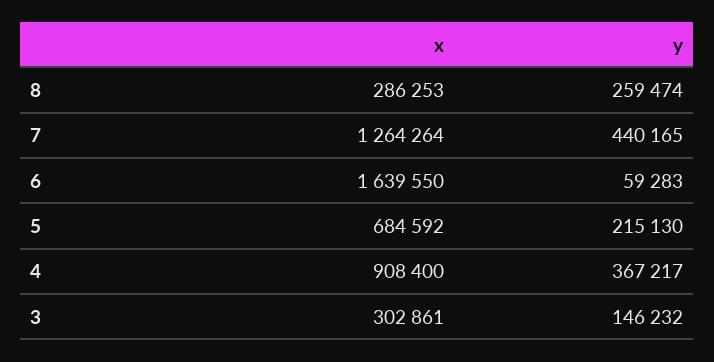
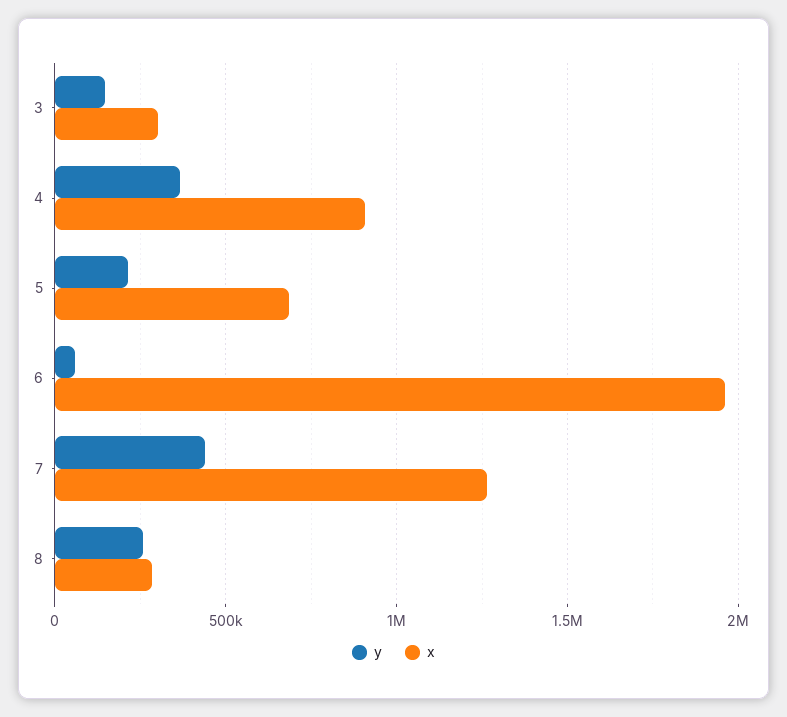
  {
    "x": {
      "8": 286253,
      "7": 1264264,
-     "6": 1639550,
+     "6": 1950000,
      "5": 684592,
      "4": 908400,
      "3": 302861
    },
    "y": {
      "8": 259474,
      "7": 440165,
      "6": 59283,
      "5": 215130,
      "4": 367217,
      "3": 146232
    }
  }

